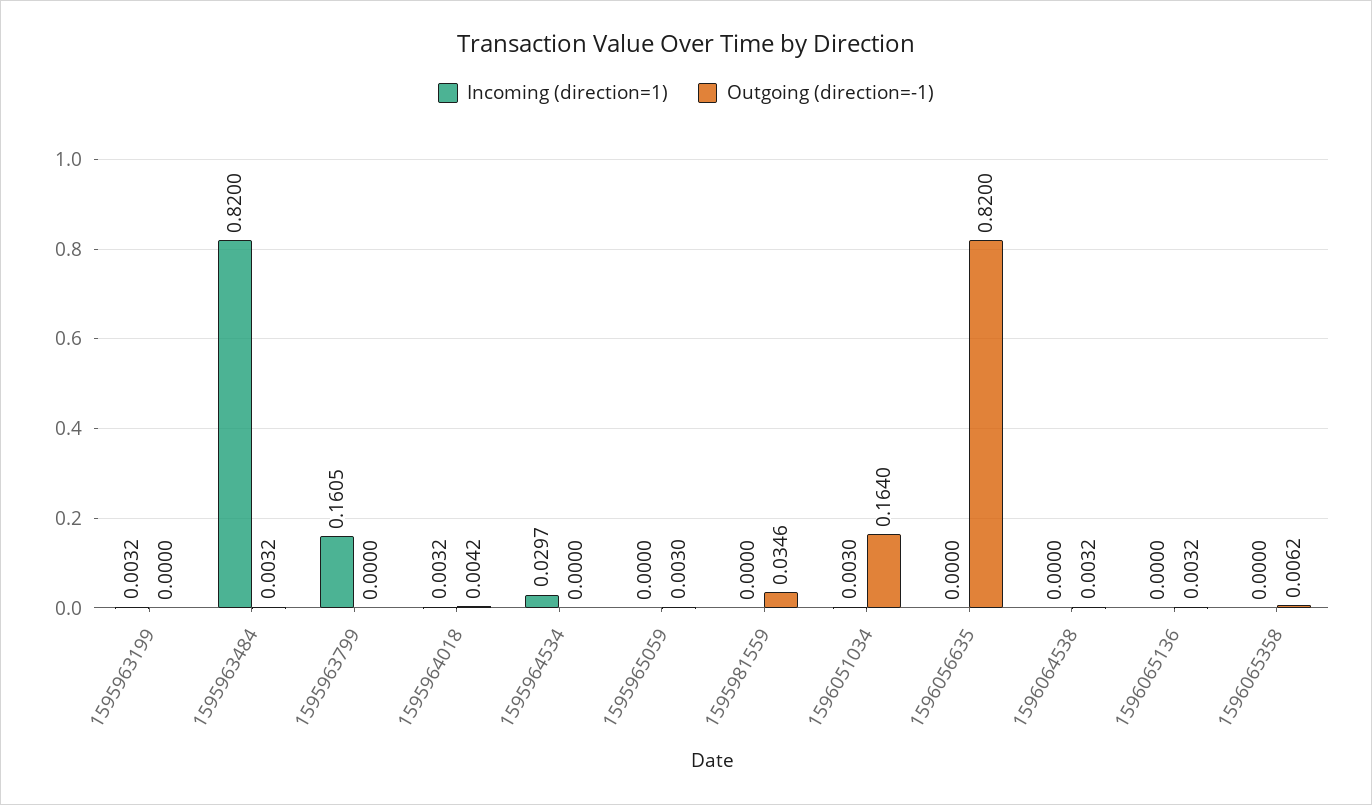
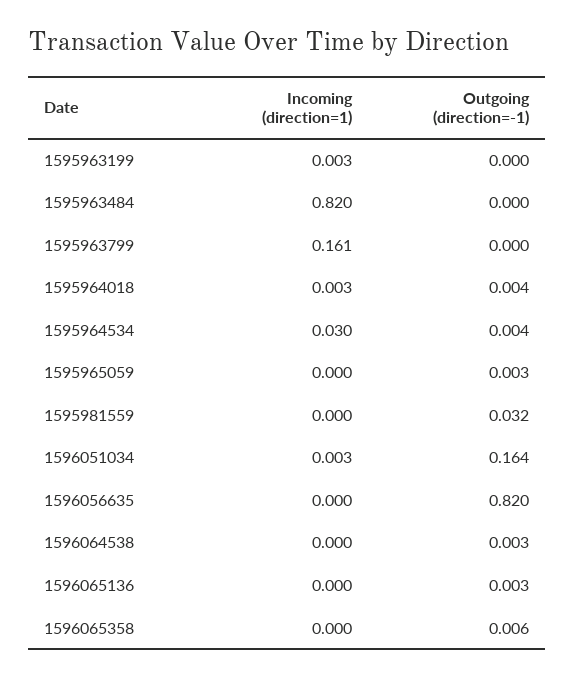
  {
    "Incoming (direction=1)": {
      "1595963199": 0.0032,
      "1595963484": 0.82,
      "1595963799": 0.1605,
      "1595964018": 0.0032,
      "1595964534": 0.0297,
      "1595965059": 0,
      "1595981559": 0,
      "1596051034": 0.003,
      "1596056635": 0,
      "1596064538": 0,
      "1596065136": 0,
      "1596065358": 0
    },
    "Outgoing (direction=-1)": {
      "1595963199": 0,
-     "1595963484": 0.0032,
+     "1595963484": 0,
      "1595963799": 0,
      "1595964018": 0.0042,
-     "1595964534": 0,
+     "1595964534": 0.004,
      "1595965059": 0.003,
-     "1595981559": 0.0346,
+     "1595981559": 0.032,
      "1596051034": 0.164,
      "1596056635": 0.82,
      "1596064538": 0.0032,
      "1596065136": 0.0032,
      "1596065358": 0.0062
    }
  }

